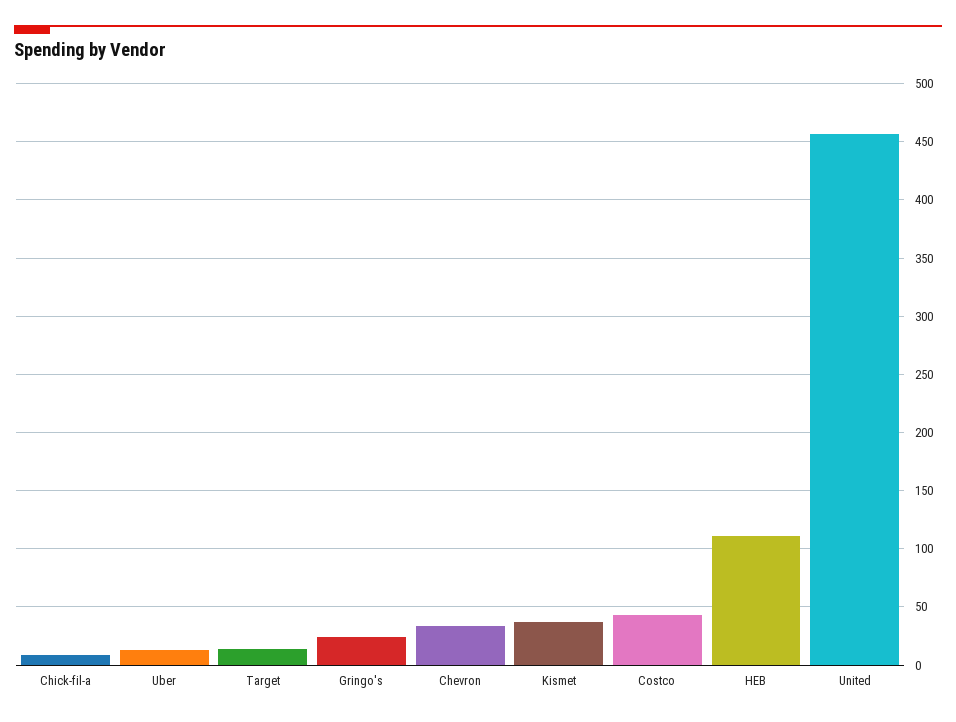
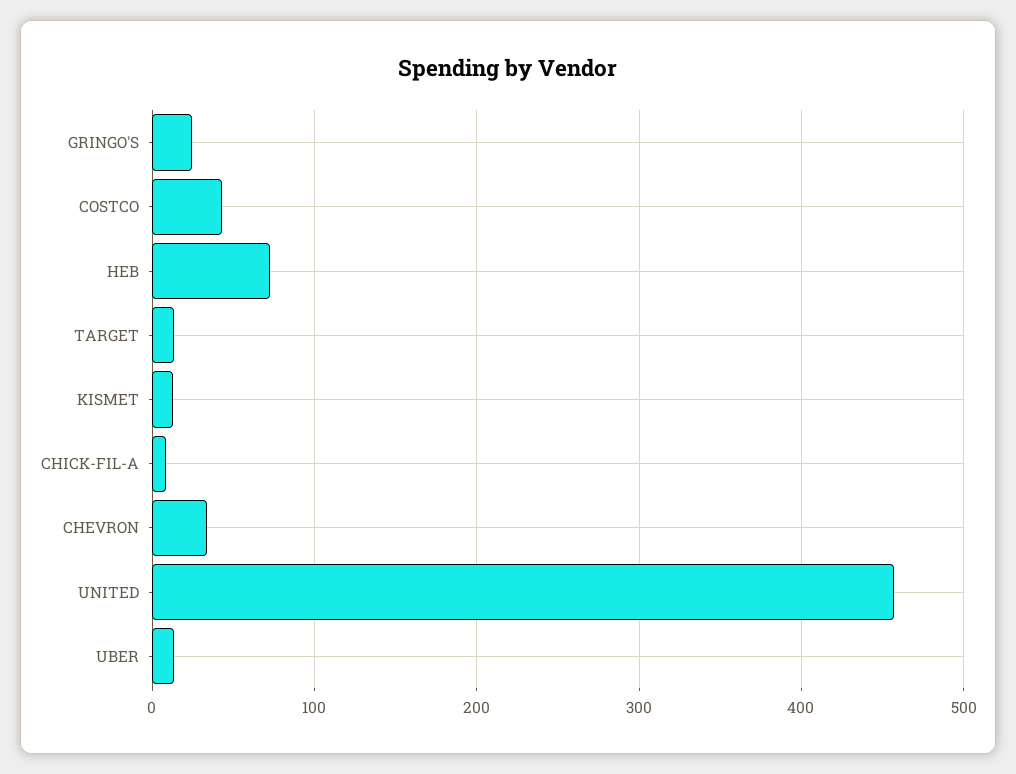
  {
    "Chick-fil-a": 10,
    "Uber": 10,
    "Target": 10,
    "Gringo's": 20,
    "Chevron": 30,
-   "Kismet": 40,
+   "Kismet": 10,
    "Costco": 40,
-   "HEB": 110,
+   "HEB": 70,
    "United": 460
  }

